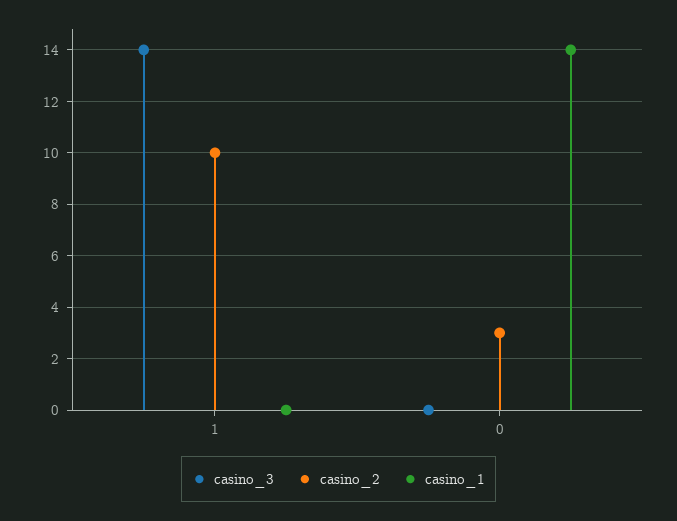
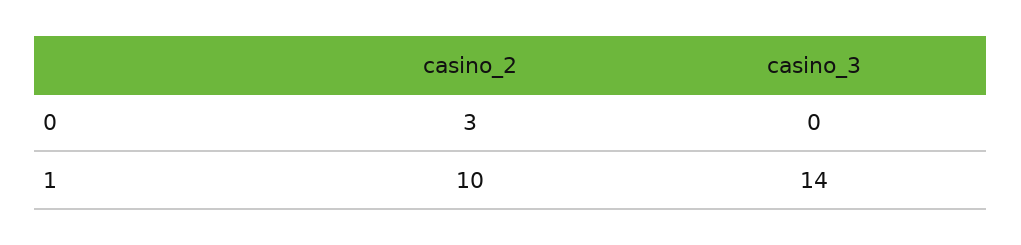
  {
    "casino_3": {
      "1": 14,
      "0": 0
    },
    "casino_2": {
      "1": 10,
      "0": 3
-   },
+   }
-   "casino_1": {
-     "1": 0,
-     "0": 14
-   }
  }

